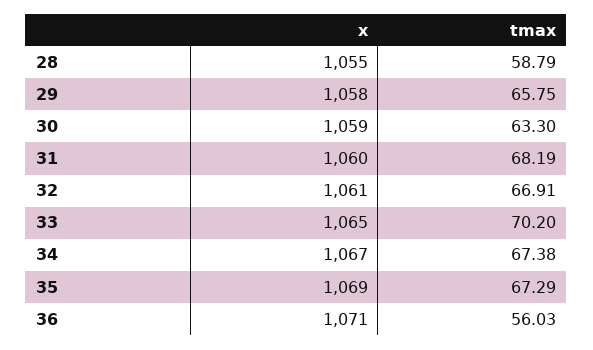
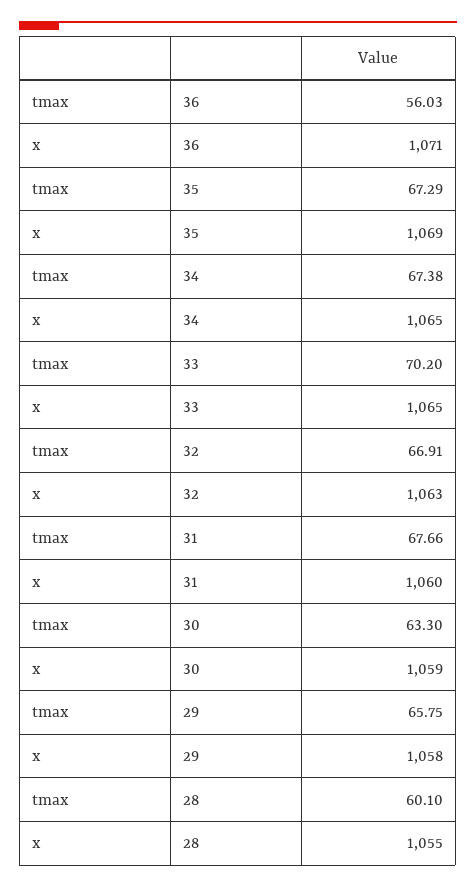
  {
    "x": {
      "28": 1055,
      "29": 1058,
      "30": 1059,
      "31": 1060,
-     "32": 1061,
+     "32": 1063,
      "33": 1065,
-     "34": 1067,
+     "34": 1065,
      "35": 1069,
      "36": 1071
    },
    "tmax": {
-     "28": 58.79,
+     "28": 60.1,
      "29": 65.75,
      "30": 63.3,
-     "31": 68.19,
+     "31": 67.66,
      "32": 66.91,
      "33": 70.2,
      "34": 67.38,
      "35": 67.29,
      "36": 56.03
    }
  }

